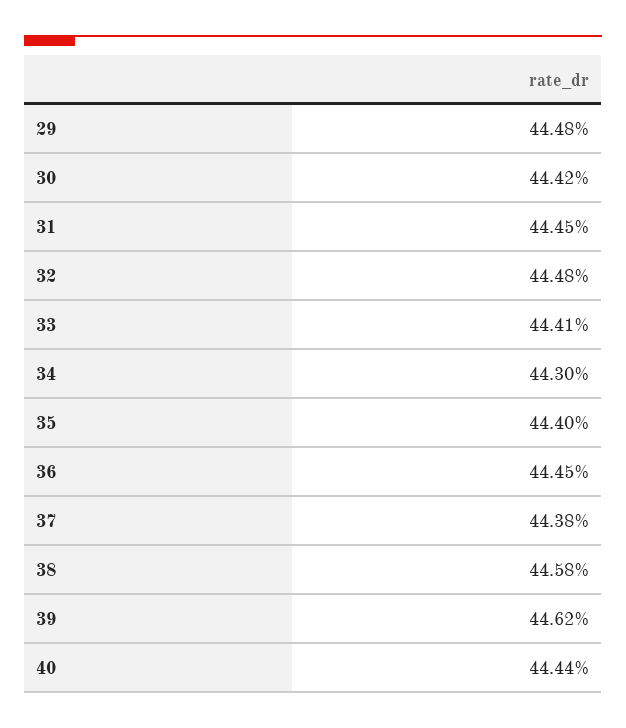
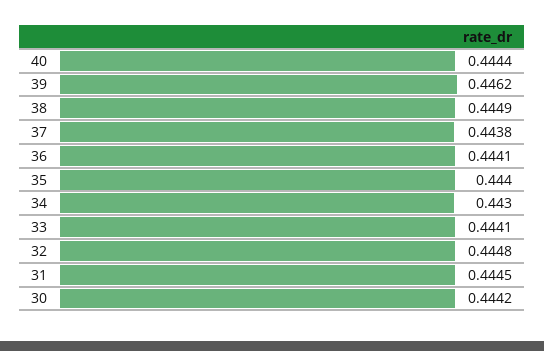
  {
-   "29": 0.4448,
    "30": 0.4442,
    "31": 0.4445,
    "32": 0.4448,
    "33": 0.4441,
    "34": 0.443,
    "35": 0.444,
-   "36": 0.4445,
+   "36": 0.4441,
    "37": 0.4438,
-   "38": 0.4458,
+   "38": 0.4449,
    "39": 0.4462,
    "40": 0.4444
  }

